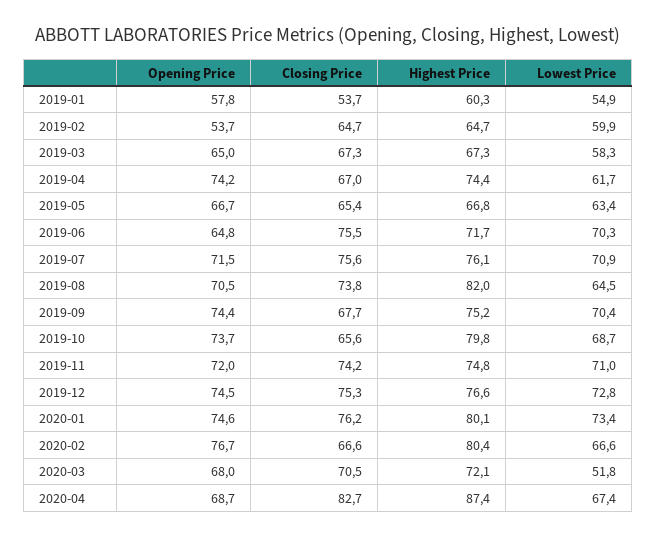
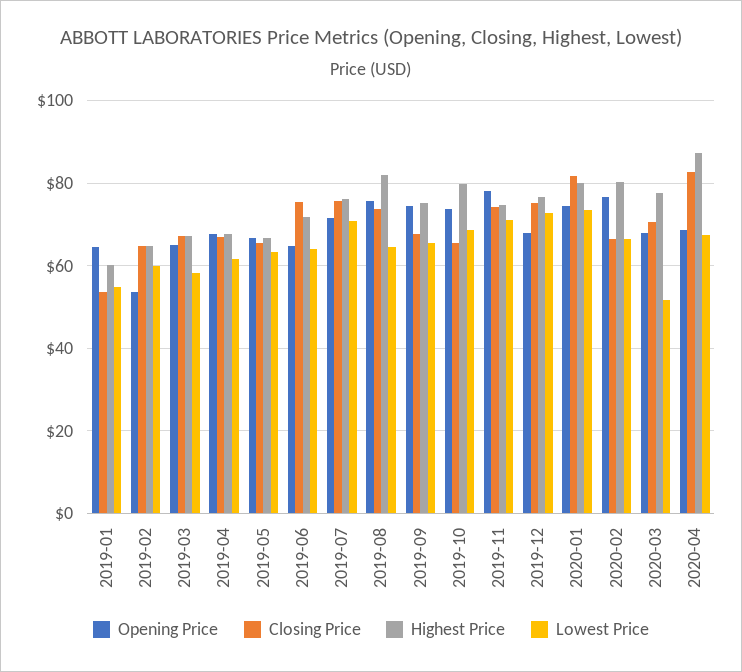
  {
    "Opening Price": {
-     "2019-01": 57.8,
+     "2019-01": 64,
      "2019-02": 53.7,
      "2019-03": 65,
-     "2019-04": 74.2,
+     "2019-04": 68,
      "2019-05": 66.7,
      "2019-06": 64.8,
      "2019-07": 71.5,
-     "2019-08": 70.5,
+     "2019-08": 76,
      "2019-09": 74.4,
      "2019-10": 73.7,
-     "2019-11": 72,
+     "2019-11": 78,
-     "2019-12": 74.5,
+     "2019-12": 68,
      "2020-01": 74.6,
      "2020-02": 76.7,
      "2020-03": 68,
      "2020-04": 68.7
    },
    "Closing Price": {
      "2019-01": 53.7,
      "2019-02": 64.7,
      "2019-03": 67.3,
      "2019-04": 67,
      "2019-05": 65.4,
      "2019-06": 75.5,
      "2019-07": 75.6,
      "2019-08": 73.8,
      "2019-09": 67.7,
      "2019-10": 65.6,
      "2019-11": 74.2,
      "2019-12": 75.3,
-     "2020-01": 76.2,
+     "2020-01": 82,
      "2020-02": 66.6,
      "2020-03": 70.5,
      "2020-04": 82.7
    },
    "Highest Price": {
      "2019-01": 60.3,
      "2019-02": 64.7,
      "2019-03": 67.3,
-     "2019-04": 74.4,
+     "2019-04": 68,
      "2019-05": 66.8,
      "2019-06": 71.7,
      "2019-07": 76.1,
      "2019-08": 82,
      "2019-09": 75.2,
      "2019-10": 79.8,
      "2019-11": 74.8,
      "2019-12": 76.6,
      "2020-01": 80.1,
      "2020-02": 80.4,
-     "2020-03": 72.1,
+     "2020-03": 78,
      "2020-04": 87.4
    },
    "Lowest Price": {
      "2019-01": 54.9,
      "2019-02": 59.9,
      "2019-03": 58.3,
      "2019-04": 61.7,
      "2019-05": 63.4,
-     "2019-06": 70.3,
+     "2019-06": 64,
      "2019-07": 70.9,
      "2019-08": 64.5,
-     "2019-09": 70.4,
+     "2019-09": 66,
      "2019-10": 68.7,
      "2019-11": 71,
      "2019-12": 72.8,
      "2020-01": 73.4,
      "2020-02": 66.6,
      "2020-03": 51.8,
      "2020-04": 67.4
    }
  }

